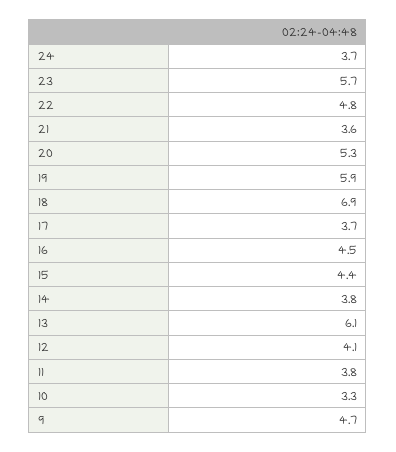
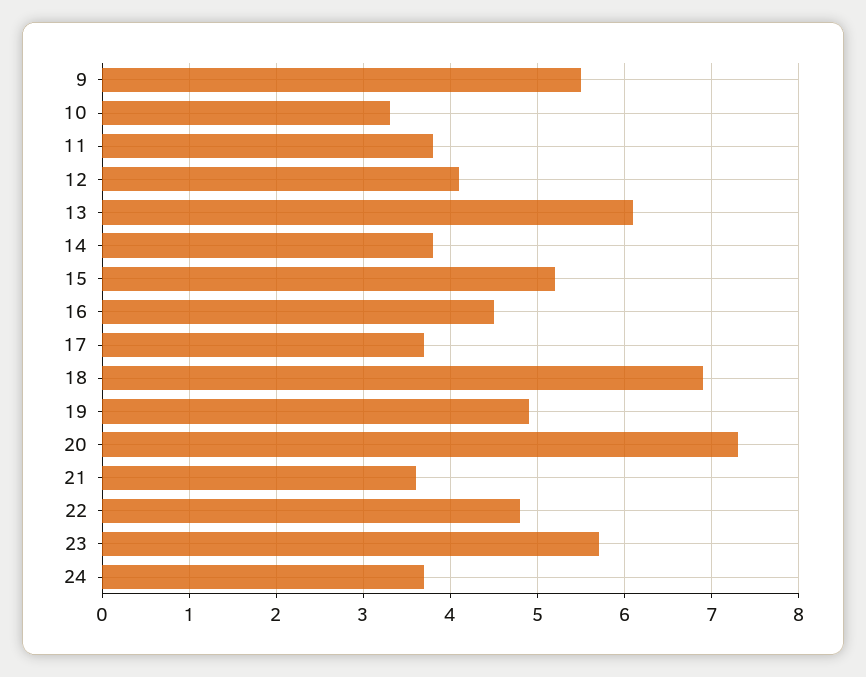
  {
    "24": 3.7,
    "23": 5.7,
    "22": 4.8,
    "21": 3.6,
-   "20": 5.3,
+   "20": 7.3,
-   "19": 5.9,
+   "19": 4.9,
    "18": 6.9,
    "17": 3.7,
    "16": 4.5,
-   "15": 4.4,
+   "15": 5.2,
    "14": 3.8,
    "13": 6.1,
    "12": 4.1,
    "11": 3.8,
    "10": 3.3,
-   "9": 4.7
+   "9": 5.5
  }

